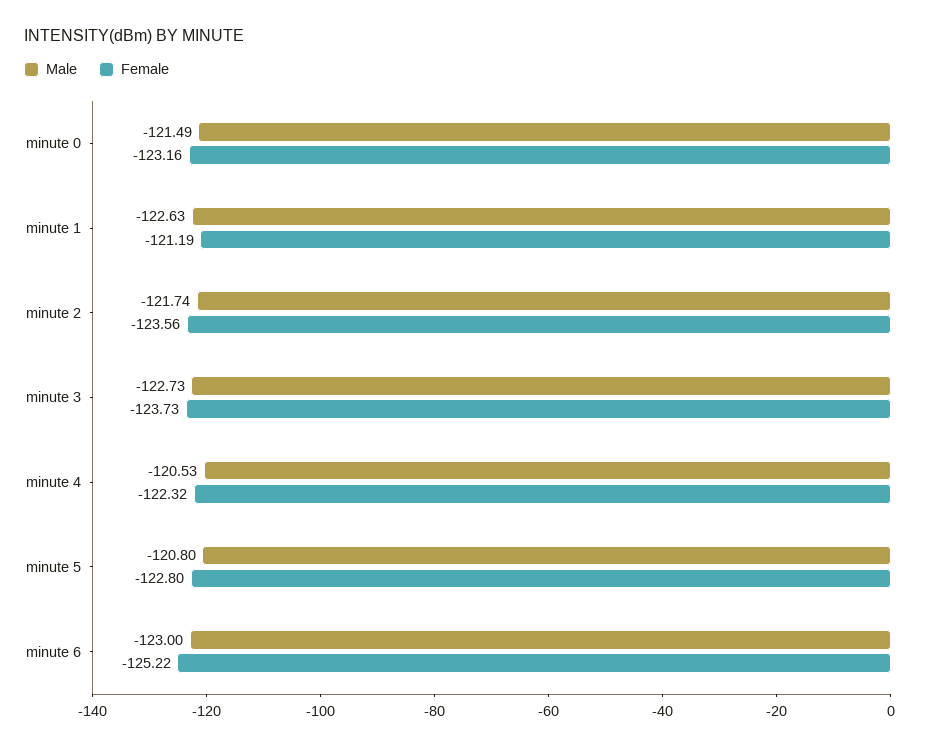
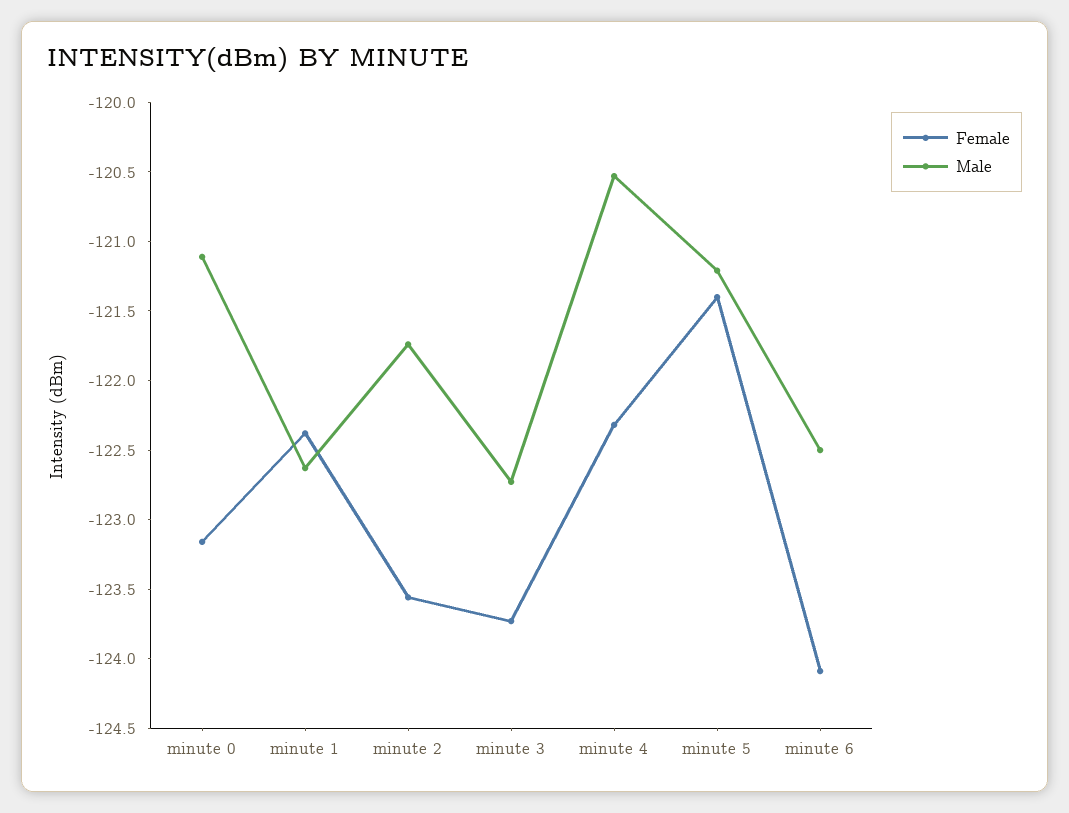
  {
    "Male": {
-     "minute 0": -121.49,
+     "minute 0": -121.1,
      "minute 1": -122.63,
      "minute 2": -121.74,
      "minute 3": -122.73,
      "minute 4": -120.53,
-     "minute 5": -120.8,
+     "minute 5": -121.2,
-     "minute 6": -123
+     "minute 6": -122.5
    },
    "Female": {
      "minute 0": -123.16,
-     "minute 1": -121.19,
+     "minute 1": -122.4,
      "minute 2": -123.56,
      "minute 3": -123.73,
      "minute 4": -122.32,
-     "minute 5": -122.8,
+     "minute 5": -121.4,
-     "minute 6": -125.22
+     "minute 6": -124.1
    }
  }

